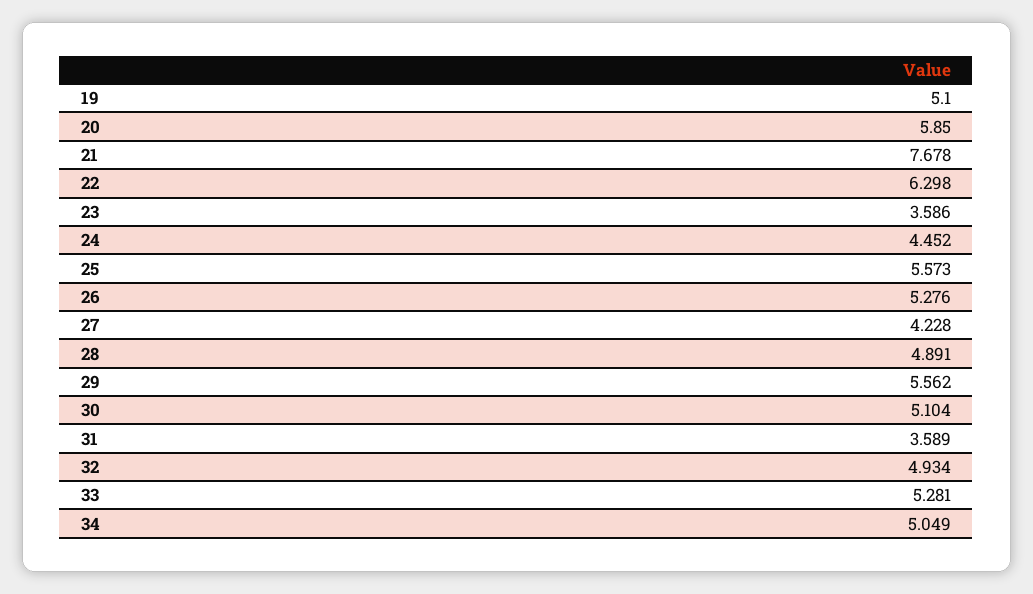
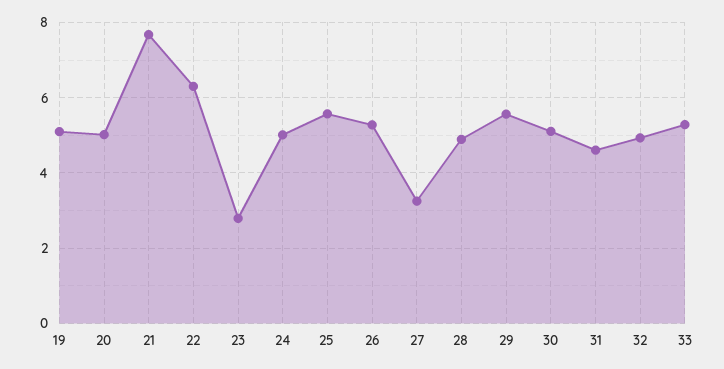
  {
    "19": 5.1,
-   "20": 5.85,
+   "20": 5,
    "21": 7.678,
    "22": 6.298,
-   "23": 3.586,
+   "23": 2.8,
-   "24": 4.452,
+   "24": 5,
    "25": 5.573,
    "26": 5.276,
-   "27": 4.228,
+   "27": 3.2,
    "28": 4.891,
    "29": 5.562,
    "30": 5.104,
-   "31": 3.589,
+   "31": 4.6,
    "32": 4.934,
-   "33": 5.281,
+   "33": 5.281
-   "34": 5.049
  }

